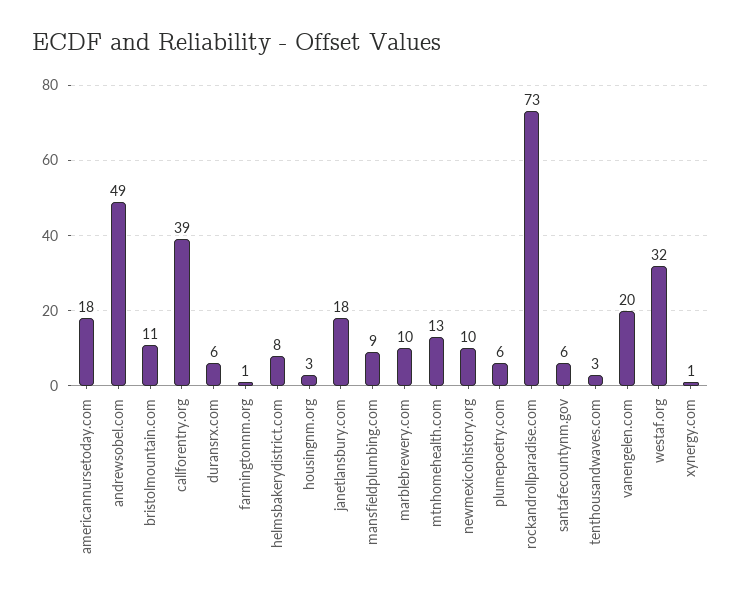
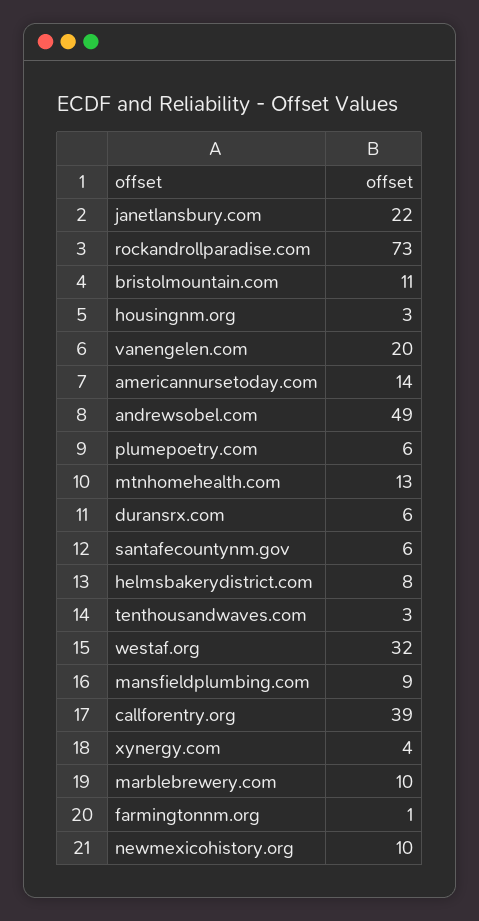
  {
-   "americannursetoday.com": 18,
+   "americannursetoday.com": 14,
    "andrewsobel.com": 49,
    "bristolmountain.com": 11,
    "callforentry.org": 39,
    "duransrx.com": 6,
    "farmingtonnm.org": 1,
    "helmsbakerydistrict.com": 8,
    "housingnm.org": 3,
-   "janetlansbury.com": 18,
+   "janetlansbury.com": 22,
    "mansfieldplumbing.com": 9,
    "marblebrewery.com": 10,
    "mtnhomehealth.com": 13,
    "newmexicohistory.org": 10,
    "plumepoetry.com": 6,
    "rockandrollparadise.com": 73,
    "santafecountynm.gov": 6,
    "tenthousandwaves.com": 3,
    "vanengelen.com": 20,
    "westaf.org": 32,
-   "xynergy.com": 1
+   "xynergy.com": 4
  }

